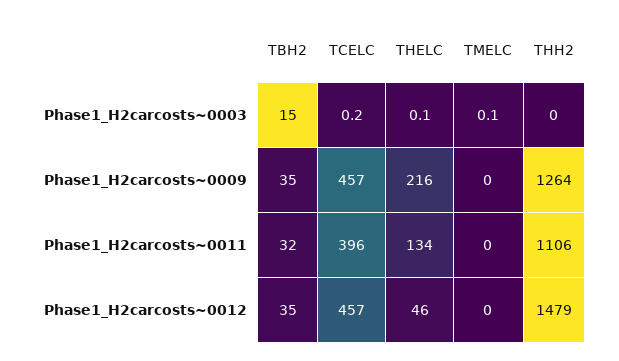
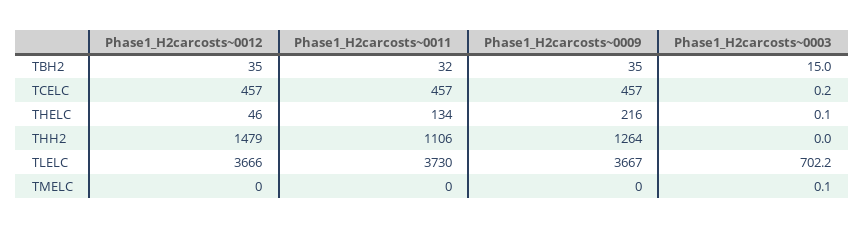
  {
    "TBH2": {
      "Phase1_H2carcosts~0003": 15,
      "Phase1_H2carcosts~0009": 35,
      "Phase1_H2carcosts~0011": 32,
      "Phase1_H2carcosts~0012": 35
    },
    "TCELC": {
      "Phase1_H2carcosts~0003": 0.2,
      "Phase1_H2carcosts~0009": 457,
-     "Phase1_H2carcosts~0011": 396,
+     "Phase1_H2carcosts~0011": 457,
      "Phase1_H2carcosts~0012": 457
    },
    "THELC": {
      "Phase1_H2carcosts~0003": 0.1,
      "Phase1_H2carcosts~0009": 216,
      "Phase1_H2carcosts~0011": 134,
      "Phase1_H2carcosts~0012": 46
    },
    "TMELC": {
      "Phase1_H2carcosts~0003": 0.1,
      "Phase1_H2carcosts~0009": 0,
      "Phase1_H2carcosts~0011": 0,
      "Phase1_H2carcosts~0012": 0
    },
    "THH2": {
      "Phase1_H2carcosts~0003": 0,
      "Phase1_H2carcosts~0009": 1264,
      "Phase1_H2carcosts~0011": 1106,
      "Phase1_H2carcosts~0012": 1479
-   }
+   },
+   "TLELC": {
+     "Phase1_H2carcosts~0012": 3666,
+     "Phase1_H2carcosts~0011": 3730,
+     "Phase1_H2carcosts~0009": 3667,
+     "Phase1_H2carcosts~0003": 702.2
+   }
  }

